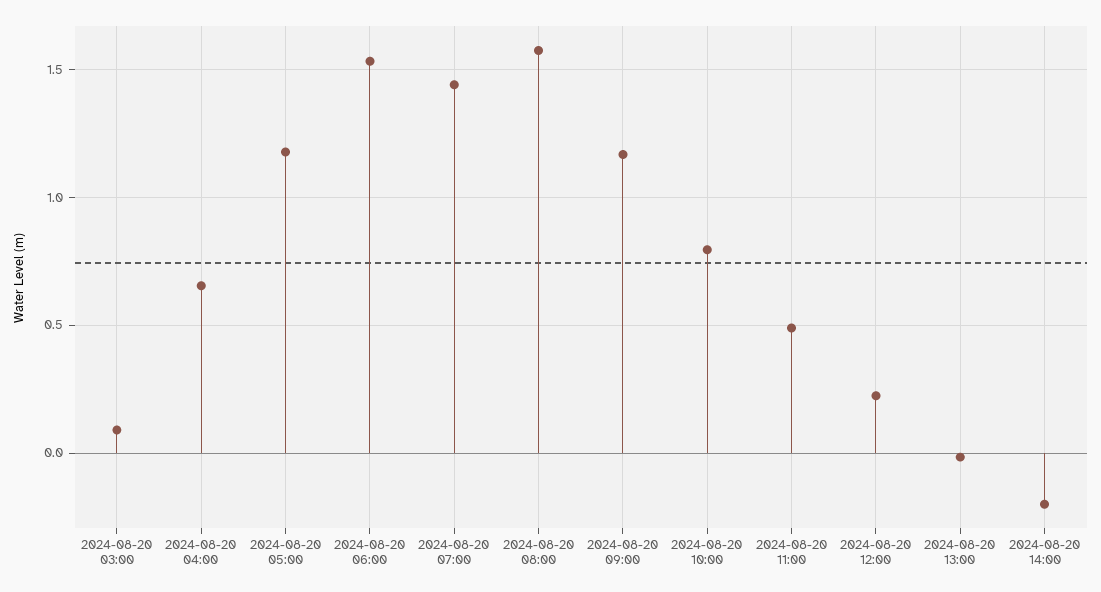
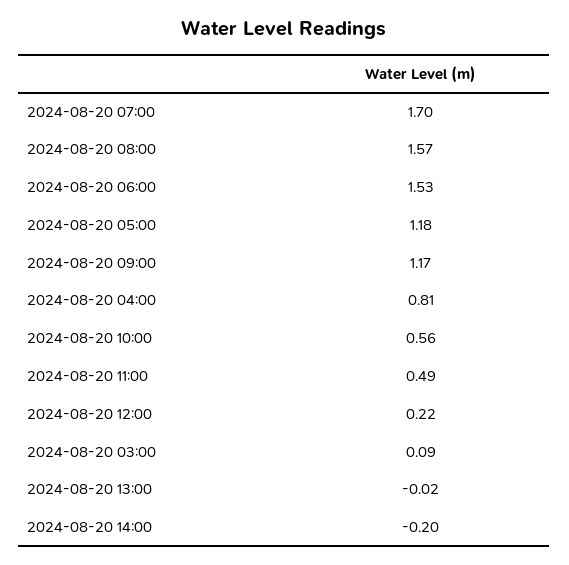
  {
    "2024-08-20 03:00": 0.09,
-   "2024-08-20 04:00": 0.65,
+   "2024-08-20 04:00": 0.81,
    "2024-08-20 05:00": 1.18,
    "2024-08-20 06:00": 1.53,
-   "2024-08-20 07:00": 1.45,
+   "2024-08-20 07:00": 1.7,
    "2024-08-20 08:00": 1.57,
    "2024-08-20 09:00": 1.17,
-   "2024-08-20 10:00": 0.8,
+   "2024-08-20 10:00": 0.56,
    "2024-08-20 11:00": 0.49,
    "2024-08-20 12:00": 0.22,
    "2024-08-20 13:00": -0.02,
    "2024-08-20 14:00": -0.2
  }

